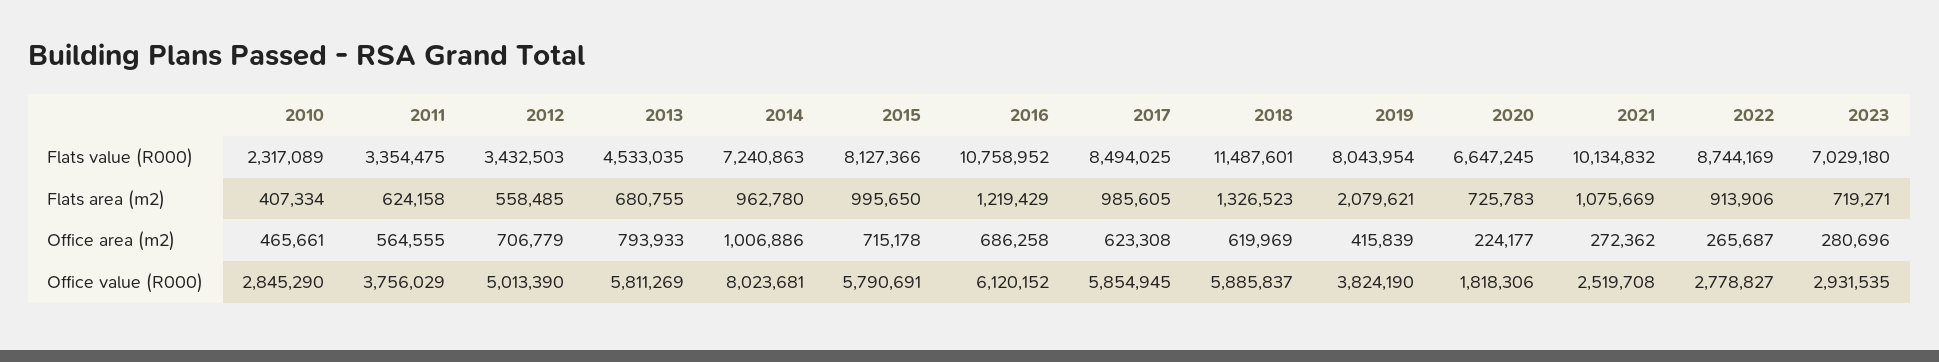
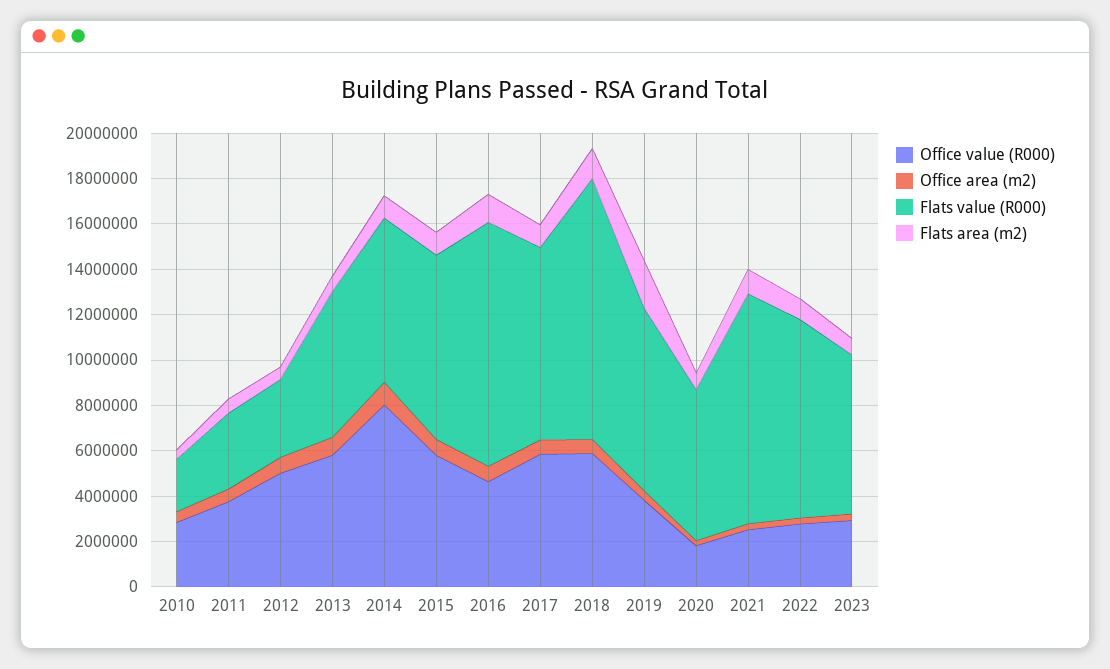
  {
    "Flats value (R000)": {
      "2010": 2317089,
      "2011": 3354475,
      "2012": 3432503,
-     "2013": 4533035,
+     "2013": 6500000,
      "2014": 7240863,
      "2015": 8127366,
      "2016": 10758952,
      "2017": 8494025,
      "2018": 11487601,
      "2019": 8043954,
      "2020": 6647245,
      "2021": 10134832,
      "2022": 8744169,
      "2023": 7029180
    },
    "Flats area (m2)": {
      "2010": 407334,
      "2011": 624158,
      "2012": 558485,
      "2013": 680755,
      "2014": 962780,
      "2015": 995650,
      "2016": 1219429,
      "2017": 985605,
      "2018": 1326523,
      "2019": 2079621,
      "2020": 725783,
      "2021": 1075669,
      "2022": 913906,
      "2023": 719271
    },
    "Office area (m2)": {
      "2010": 465661,
      "2011": 564555,
      "2012": 706779,
      "2013": 793933,
      "2014": 1006886,
      "2015": 715178,
      "2016": 686258,
      "2017": 623308,
      "2018": 619969,
      "2019": 415839,
      "2020": 224177,
      "2021": 272362,
      "2022": 265687,
      "2023": 280696
    },
    "Office value (R000)": {
      "2010": 2845290,
      "2011": 3756029,
      "2012": 5013390,
      "2013": 5811269,
      "2014": 8023681,
      "2015": 5790691,
-     "2016": 6120152,
+     "2016": 4500000,
      "2017": 5854945,
      "2018": 5885837,
      "2019": 3824190,
      "2020": 1818306,
      "2021": 2519708,
      "2022": 2778827,
      "2023": 2931535
    }
  }

